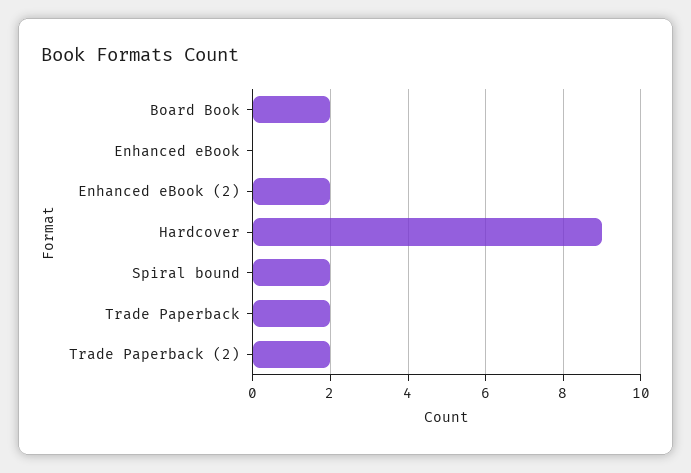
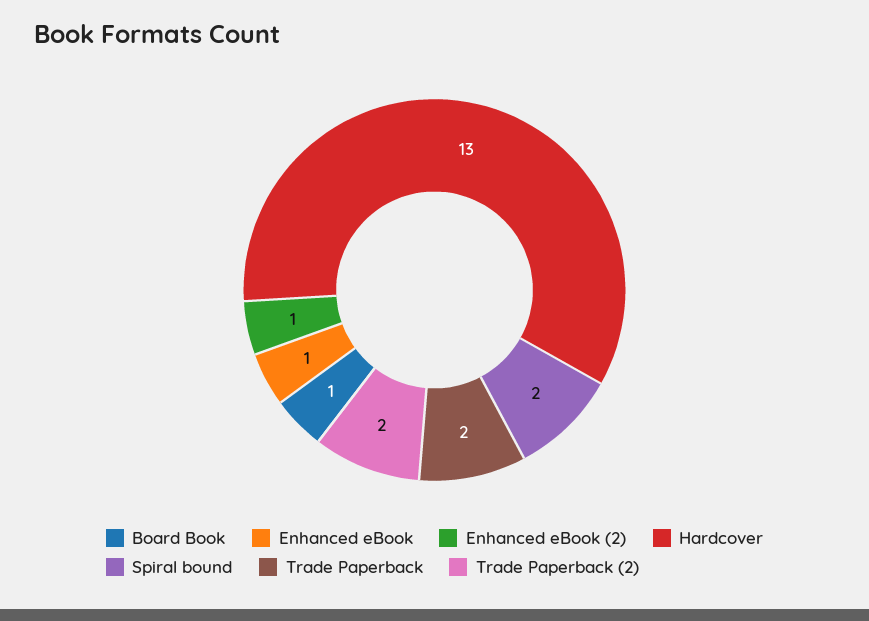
  {
-   "Board Book": 2,
+   "Board Book": 1,
-   "Enhanced eBook": 0,
+   "Enhanced eBook": 1,
-   "Enhanced eBook (2)": 2,
+   "Enhanced eBook (2)": 1,
-   "Hardcover": 9,
+   "Hardcover": 13,
    "Spiral bound": 2,
    "Trade Paperback": 2,
    "Trade Paperback (2)": 2
  }

